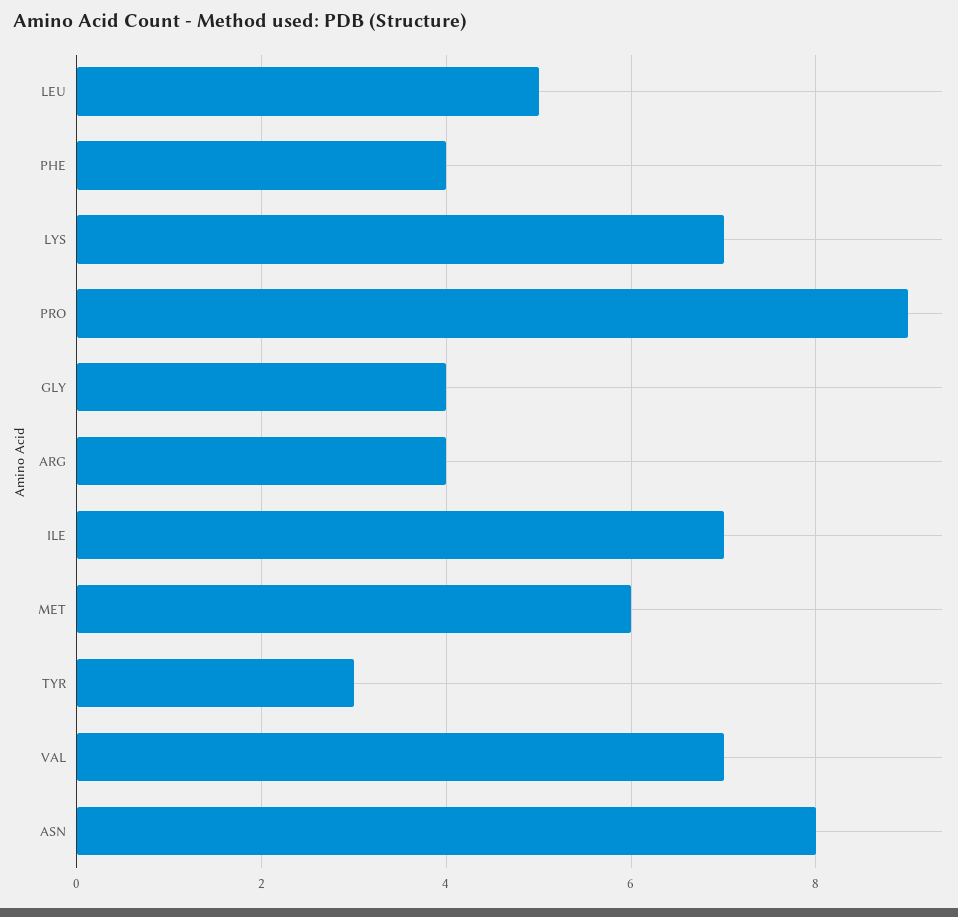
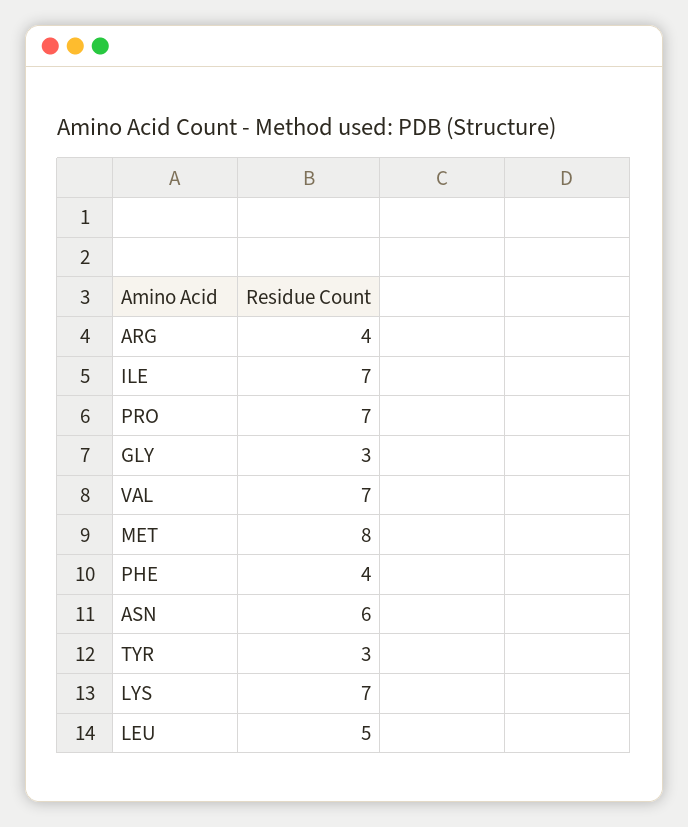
  {
    "LEU": 5,
    "PHE": 4,
    "LYS": 7,
-   "PRO": 9,
+   "PRO": 7,
-   "GLY": 4,
+   "GLY": 3,
    "ARG": 4,
    "ILE": 7,
-   "MET": 6,
+   "MET": 8,
    "TYR": 3,
    "VAL": 7,
-   "ASN": 8
+   "ASN": 6
  }

